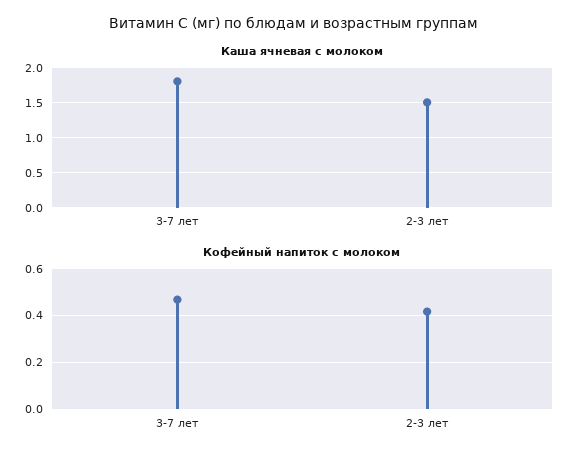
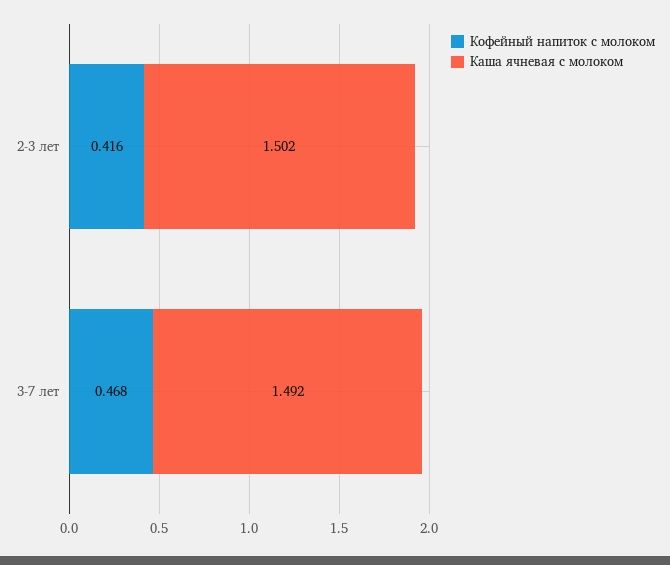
  {
    "Каша ячневая с молоком": {
-     "3-7 лет": 1.8,
+     "3-7 лет": 1.492,
      "2-3 лет": 1.502
    },
    "Кофейный напиток с молоком": {
      "3-7 лет": 0.468,
      "2-3 лет": 0.416
    }
  }

